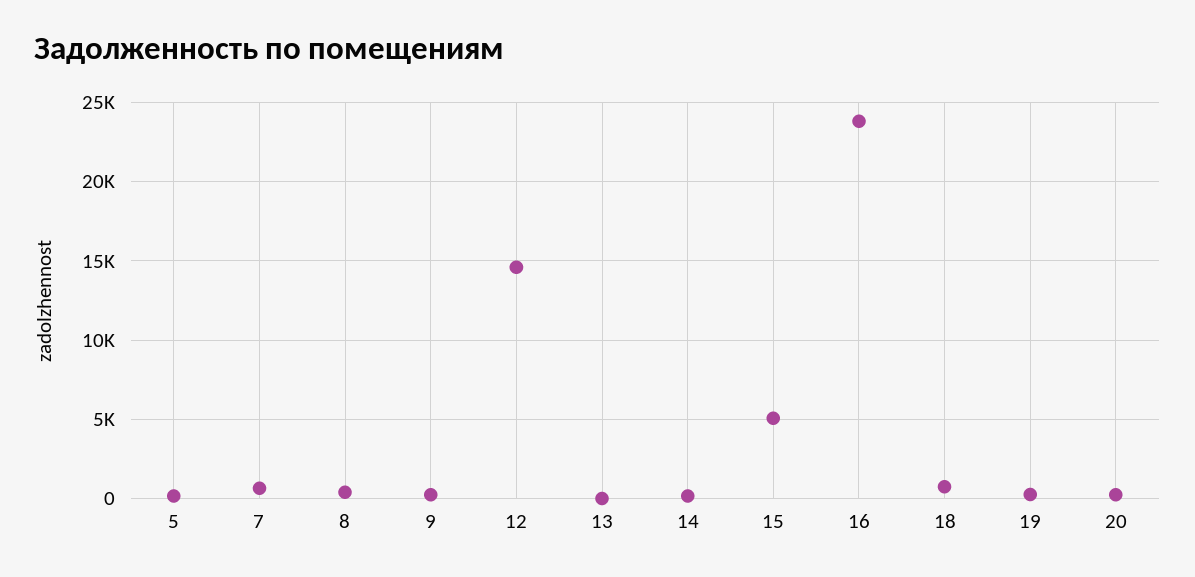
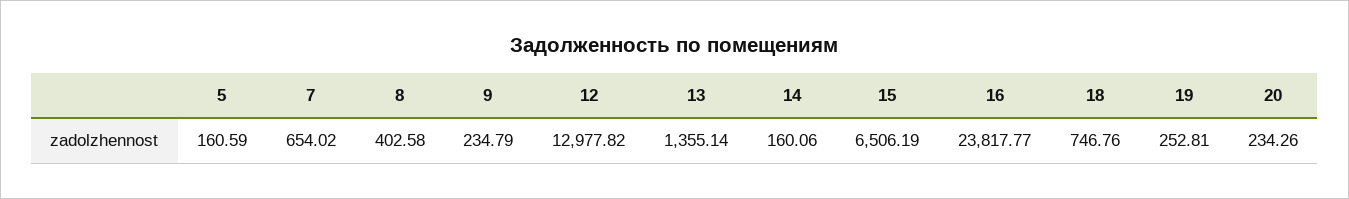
  {
    "5": 160.59,
    "7": 654.02,
    "8": 402.58,
    "9": 234.79,
-   "12": 14500,
+   "12": 12977.82,
-   "13": 0,
+   "13": 1355.14,
    "14": 160.06,
-   "15": 5000,
+   "15": 6506.19,
    "16": 23817.77,
    "18": 746.76,
    "19": 252.81,
    "20": 234.26
  }

